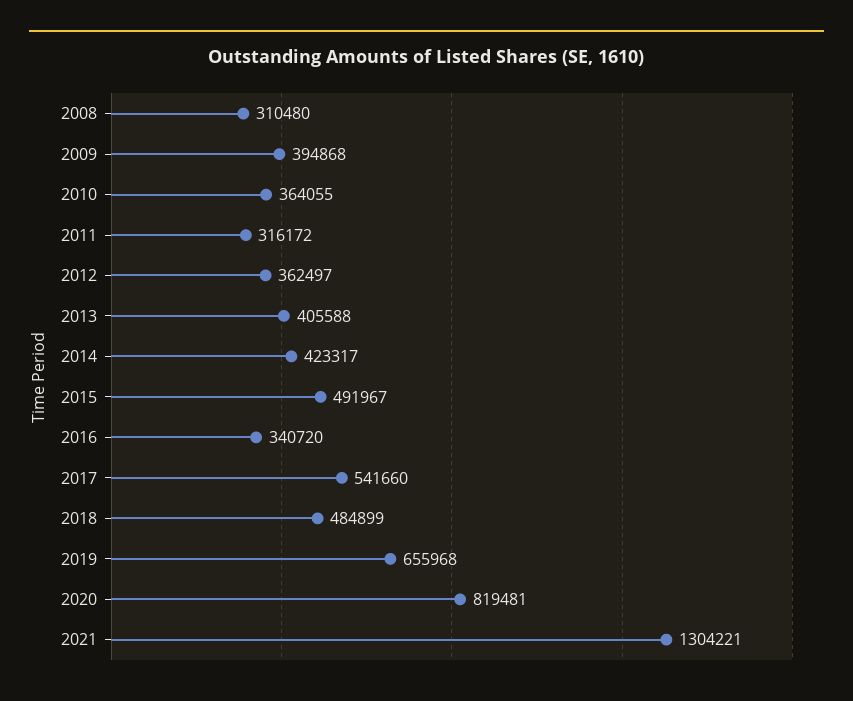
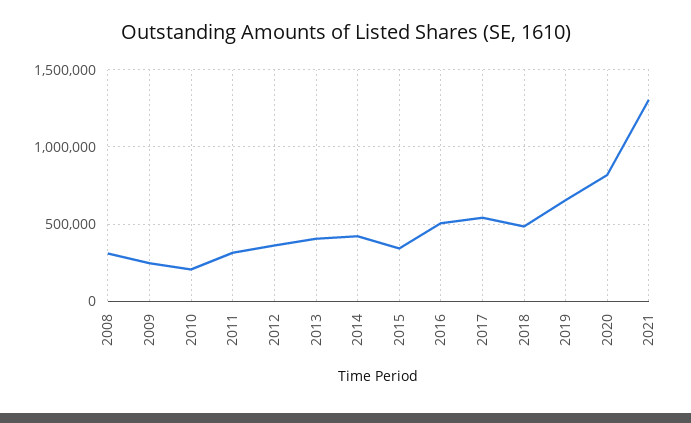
  {
    "2008": 310480,
-   "2009": 394868,
+   "2009": 250000,
-   "2010": 364055,
+   "2010": 200000,
    "2011": 316172,
    "2012": 362497,
    "2013": 405588,
    "2014": 423317,
-   "2015": 491967,
+   "2015": 350000,
-   "2016": 340720,
+   "2016": 500000,
    "2017": 541660,
    "2018": 484899,
    "2019": 655968,
    "2020": 819481,
    "2021": 1304221
  }

